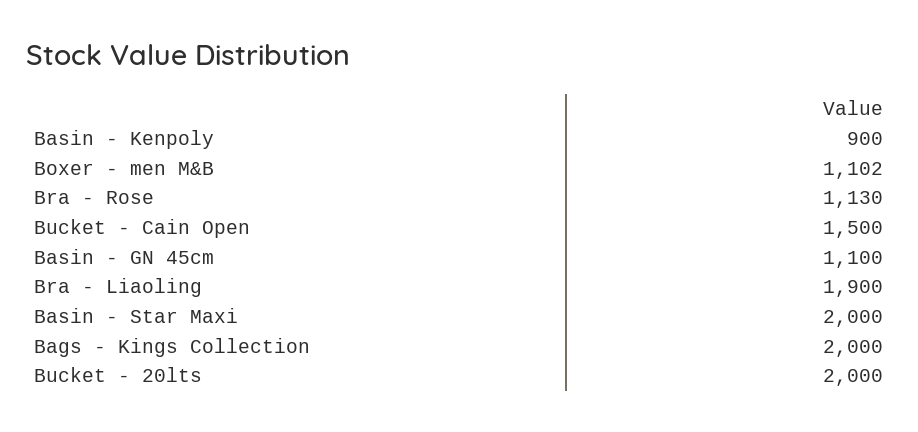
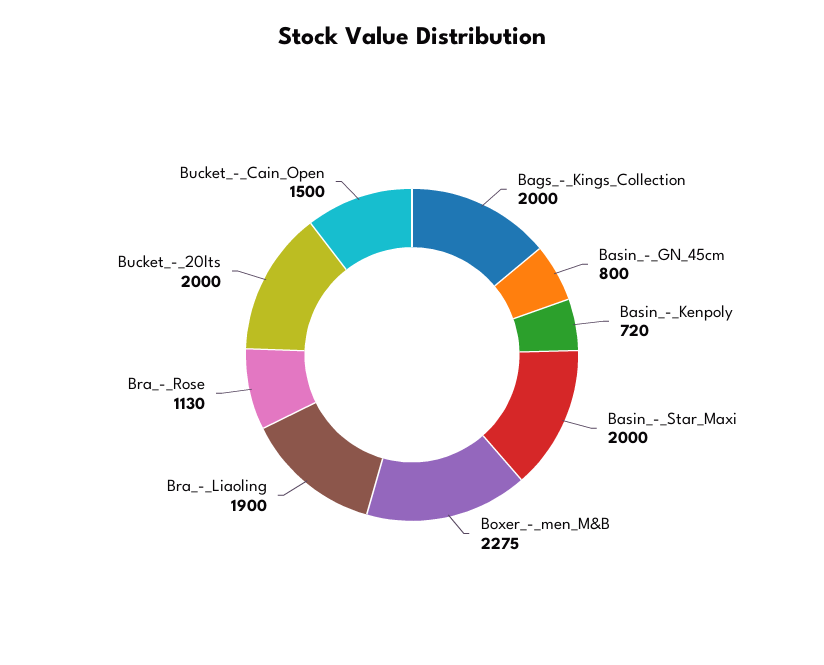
  {
-   "Basin - Kenpoly": 900,
+   "Basin - Kenpoly": 720,
-   "Boxer - men M&B": 1102,
+   "Boxer - men M&B": 2275,
    "Bra - Rose": 1130,
    "Bucket - Cain Open": 1500,
-   "Basin - GN 45cm": 1100,
+   "Basin - GN 45cm": 800,
    "Bra - Liaoling": 1900,
    "Basin - Star Maxi": 2000,
    "Bags - Kings Collection": 2000,
    "Bucket - 20lts": 2000
  }

